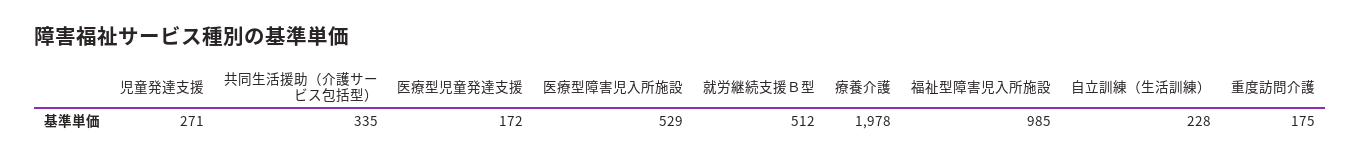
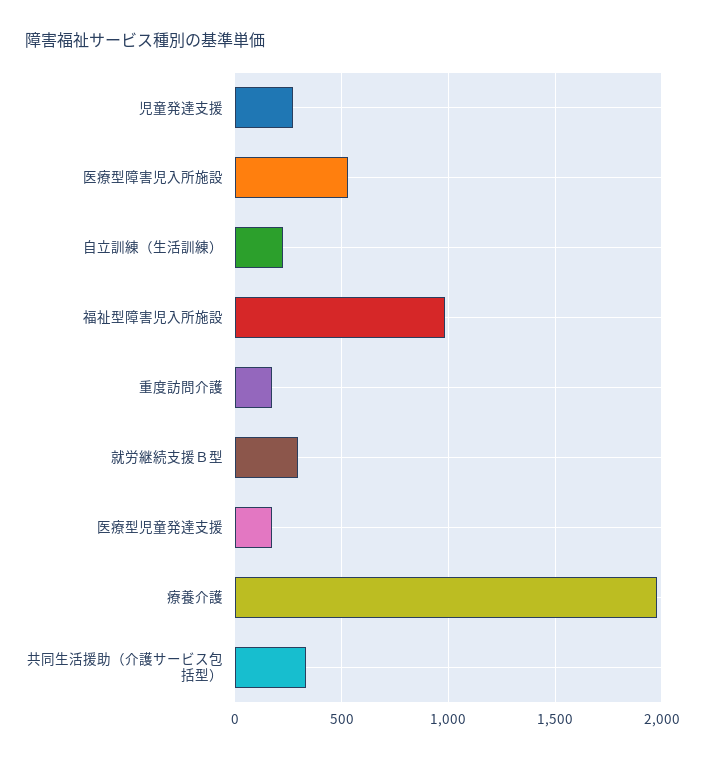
  {
    "児童発達支援": 271,
    "共同生活援助（介護サービス包括型）": 335,
    "医療型児童発達支援": 172,
    "医療型障害児入所施設": 529,
-   "就労継続支援Ｂ型": 512,
+   "就労継続支援Ｂ型": 300,
    "療養介護": 1978,
    "福祉型障害児入所施設": 985,
    "自立訓練（生活訓練）": 228,
    "重度訪問介護": 175
  }

